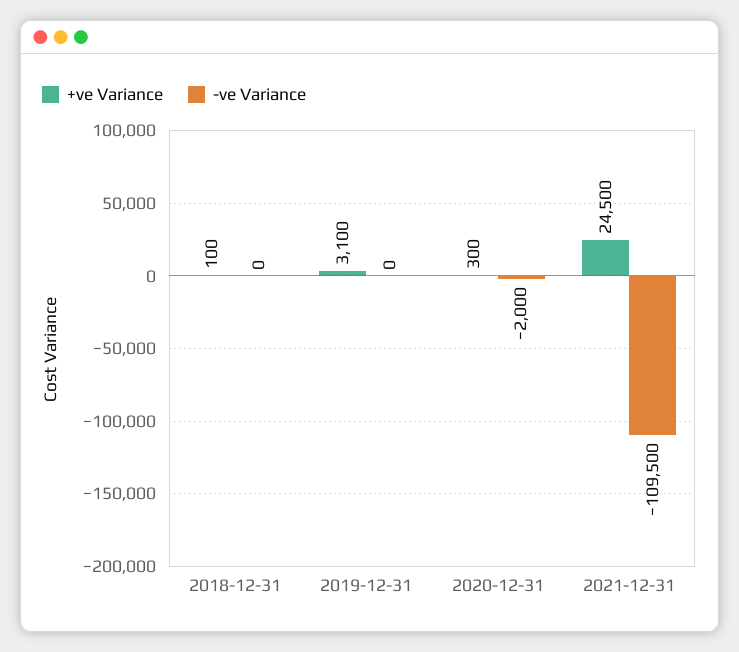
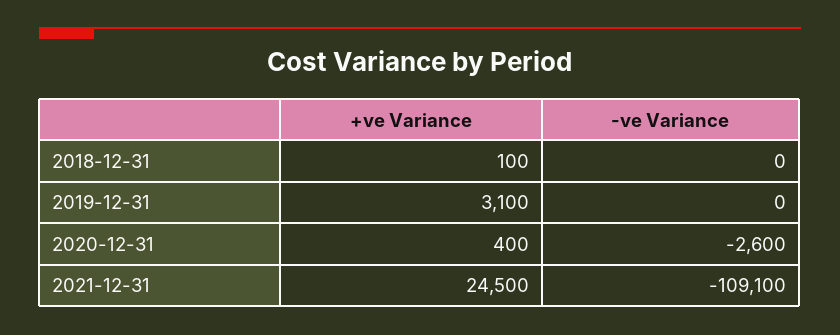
  {
    "+ve Variance": {
      "2018-12-31": 100,
      "2019-12-31": 3100,
-     "2020-12-31": 300,
+     "2020-12-31": 400,
      "2021-12-31": 24500
    },
    "-ve Variance": {
      "2018-12-31": 0,
      "2019-12-31": 0,
-     "2020-12-31": -2000,
+     "2020-12-31": -2600,
-     "2021-12-31": -109500
+     "2021-12-31": -109100
    }
  }

